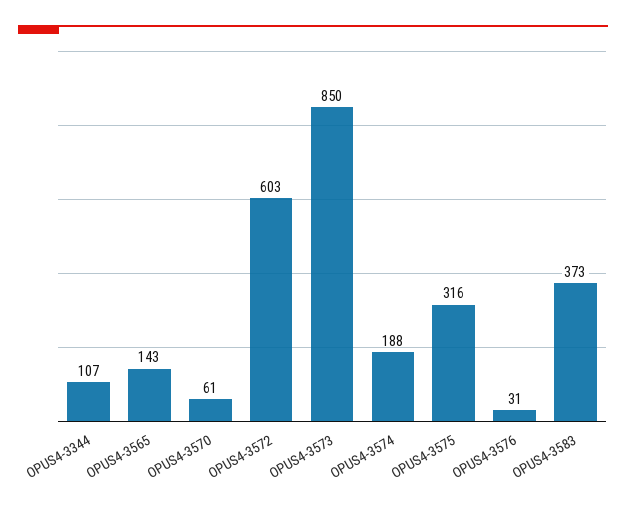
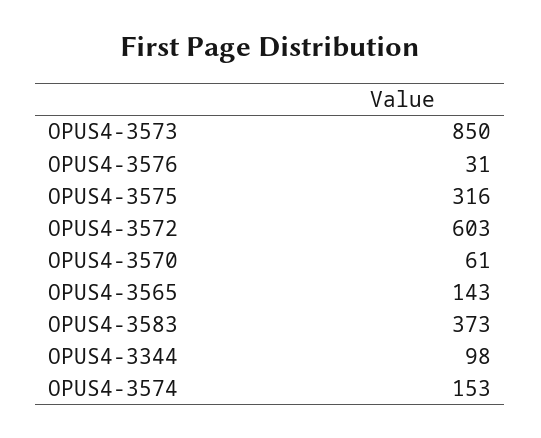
  {
-   "OPUS4-3344": 107,
+   "OPUS4-3344": 98,
    "OPUS4-3565": 143,
    "OPUS4-3570": 61,
    "OPUS4-3572": 603,
    "OPUS4-3573": 850,
-   "OPUS4-3574": 188,
+   "OPUS4-3574": 153,
    "OPUS4-3575": 316,
    "OPUS4-3576": 31,
    "OPUS4-3583": 373
  }

